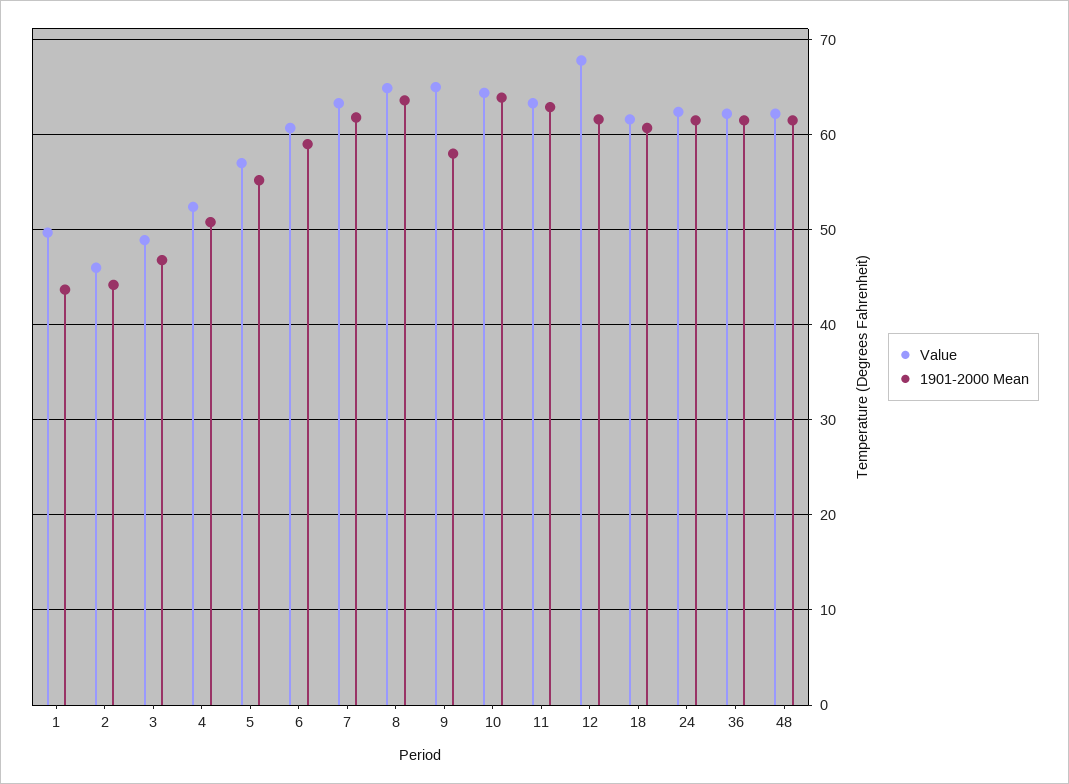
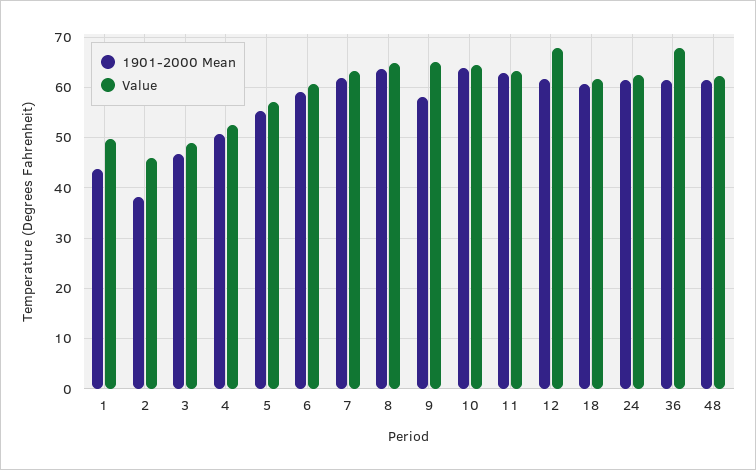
  {
    "Value": {
      "1": 50,
      "2": 46,
      "3": 49,
      "4": 52,
      "5": 57,
      "6": 61,
      "7": 63,
      "8": 65,
      "9": 65,
      "10": 64,
      "11": 63,
      "12": 68,
      "18": 62,
      "24": 62,
-     "36": 62,
+     "36": 68,
      "48": 62
    },
    "1901-2000 Mean": {
      "1": 44,
-     "2": 44,
+     "2": 38,
      "3": 47,
      "4": 51,
      "5": 55,
      "6": 59,
      "7": 62,
      "8": 64,
      "9": 58,
      "10": 64,
      "11": 63,
      "12": 62,
      "18": 61,
      "24": 62,
      "36": 62,
      "48": 62
    }
  }

